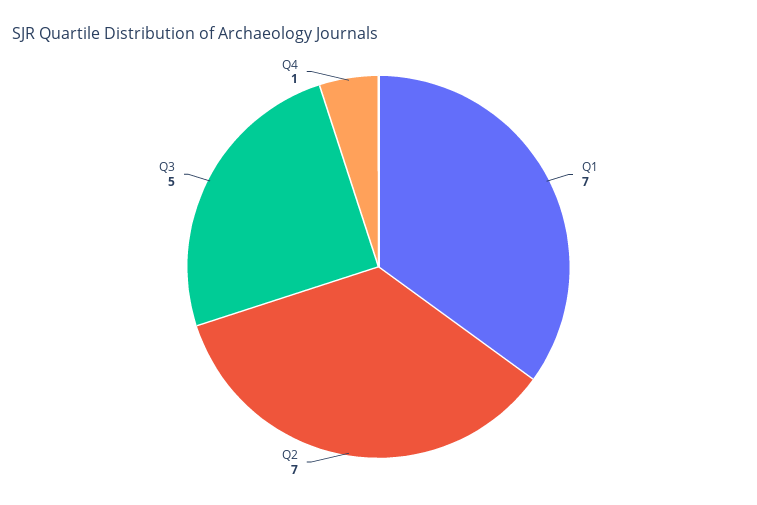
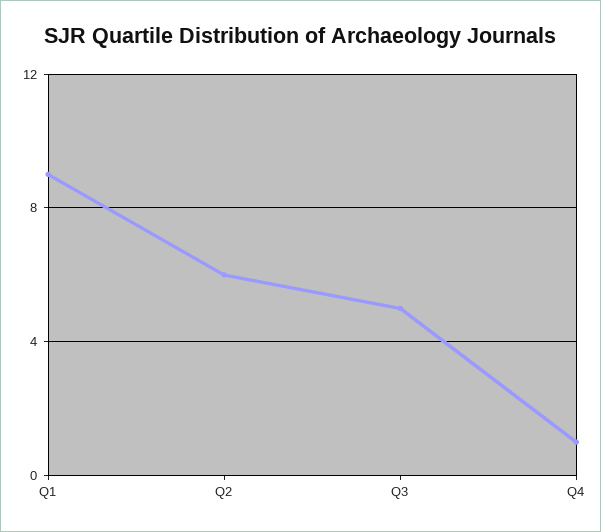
  {
-   "Q1": 7,
+   "Q1": 9,
-   "Q2": 7,
+   "Q2": 6,
    "Q3": 5,
    "Q4": 1
  }

